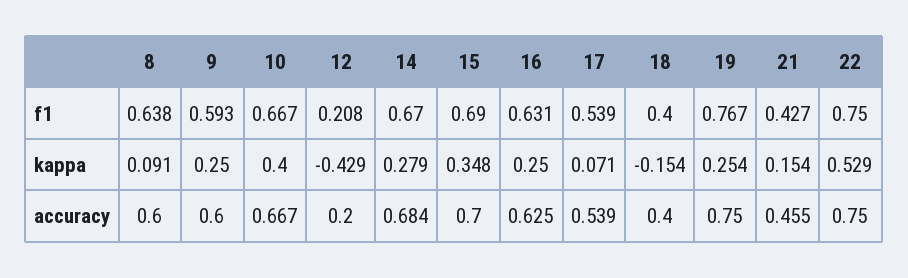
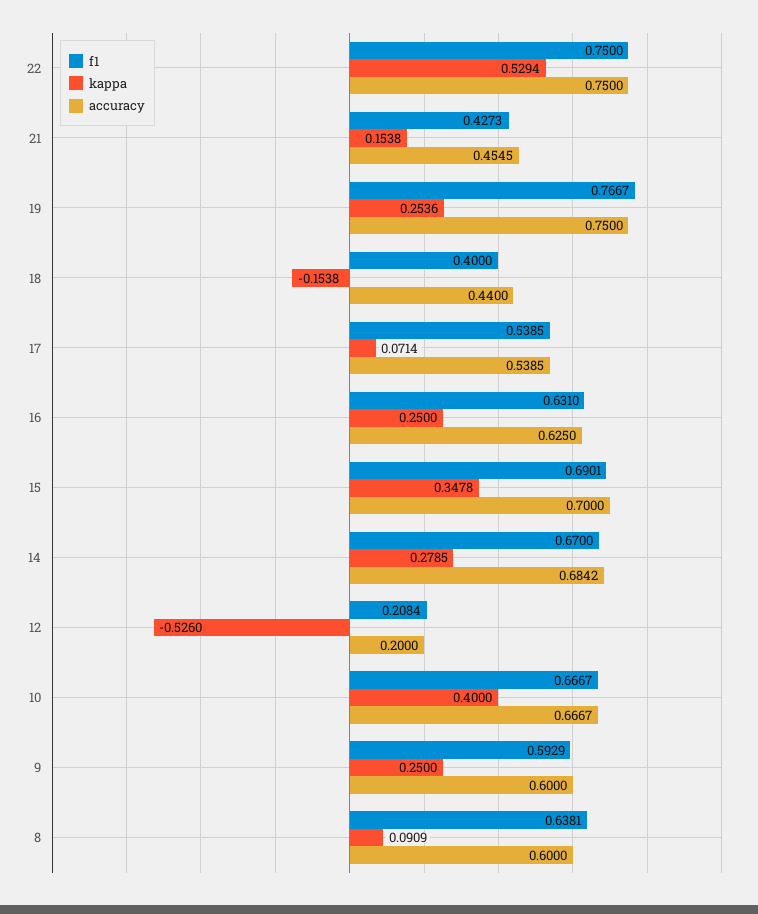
  {
    "f1": {
      "8": 0.6381,
      "9": 0.5929,
      "10": 0.6667,
      "12": 0.2084,
      "14": 0.67,
      "15": 0.6901,
      "16": 0.631,
      "17": 0.5385,
      "18": 0.4,
      "19": 0.7667,
      "21": 0.4273,
      "22": 0.75
    },
    "kappa": {
      "8": 0.0909,
      "9": 0.25,
      "10": 0.4,
-     "12": -0.429,
+     "12": -0.526,
      "14": 0.2785,
      "15": 0.3478,
      "16": 0.25,
      "17": 0.0714,
      "18": -0.1538,
      "19": 0.2536,
      "21": 0.1538,
      "22": 0.5294
    },
    "accuracy": {
      "8": 0.6,
      "9": 0.6,
      "10": 0.6667,
      "12": 0.2,
      "14": 0.6842,
      "15": 0.7,
      "16": 0.625,
      "17": 0.5385,
-     "18": 0.4,
+     "18": 0.44,
      "19": 0.75,
      "21": 0.4545,
      "22": 0.75
    }
  }

